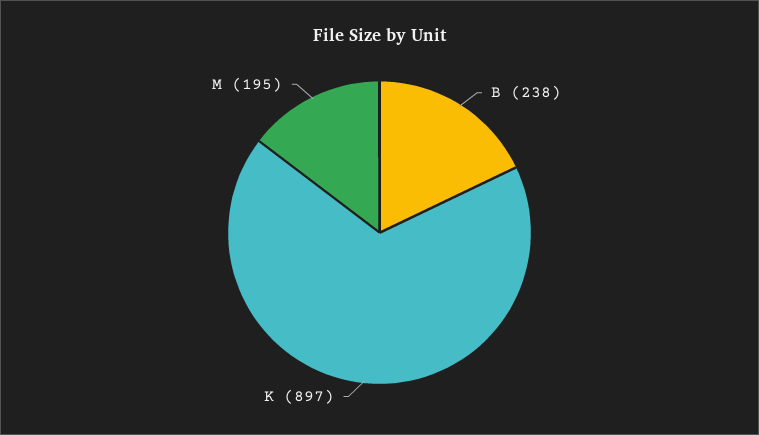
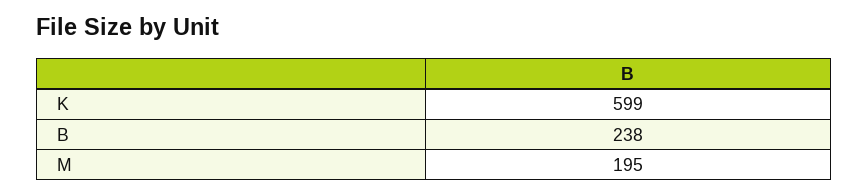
  {
    "B": 238,
-   "K": 897,
+   "K": 599,
    "M": 195
  }

